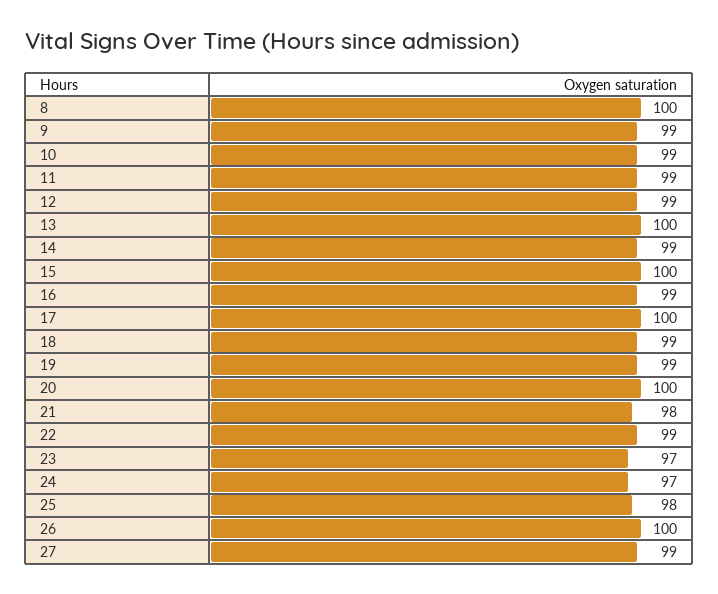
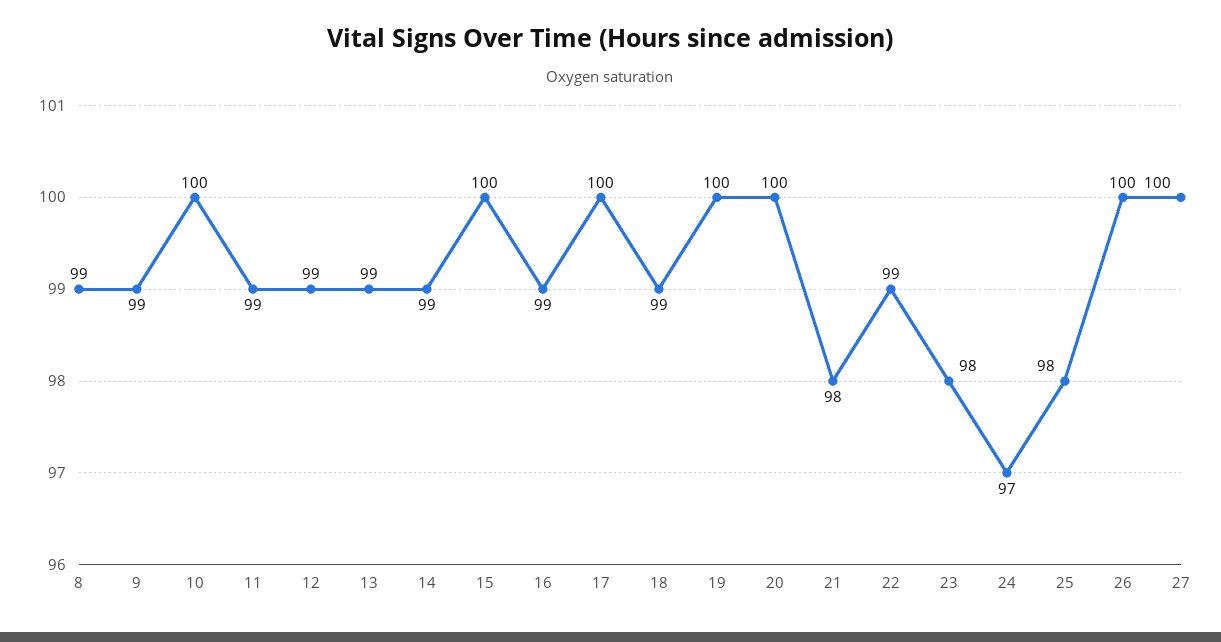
  {
-   "8": 100,
+   "8": 99,
    "9": 99,
-   "10": 99,
+   "10": 100,
    "11": 99,
    "12": 99,
-   "13": 100,
+   "13": 99,
    "14": 99,
    "15": 100,
    "16": 99,
    "17": 100,
    "18": 99,
-   "19": 99,
+   "19": 100,
    "20": 100,
    "21": 98,
    "22": 99,
-   "23": 97,
+   "23": 98,
    "24": 97,
    "25": 98,
    "26": 100,
-   "27": 99
+   "27": 100
  }

